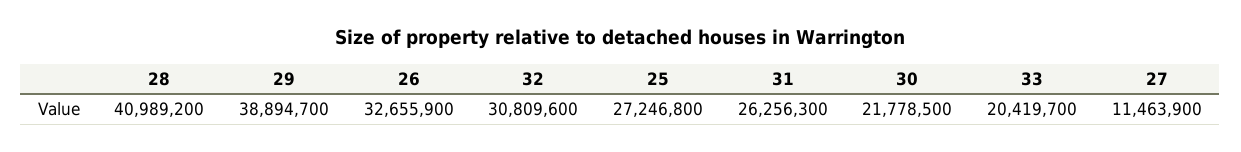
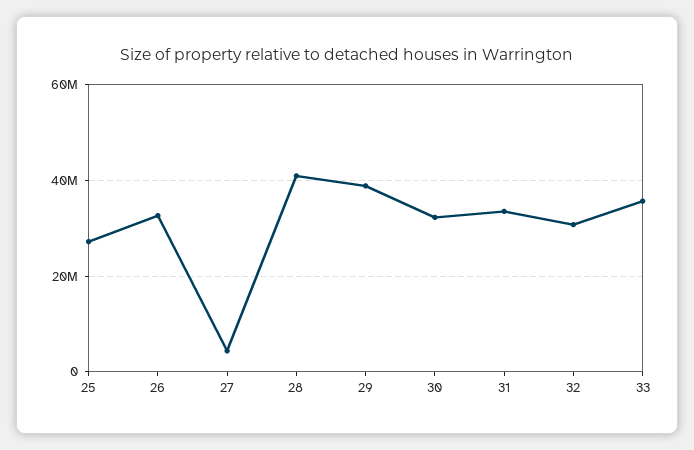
  {
    "28": 40989200,
    "29": 38894700,
    "26": 32655900,
    "32": 30809600,
    "25": 27246800,
-   "31": 26256300,
+   "31": 34000000,
-   "30": 21778500,
+   "30": 32000000,
-   "33": 20419700,
+   "33": 36000000,
-   "27": 11463900
+   "27": 4000000
  }

